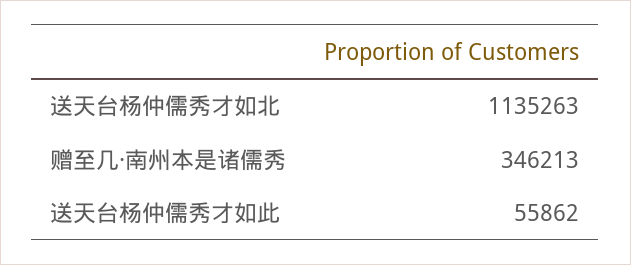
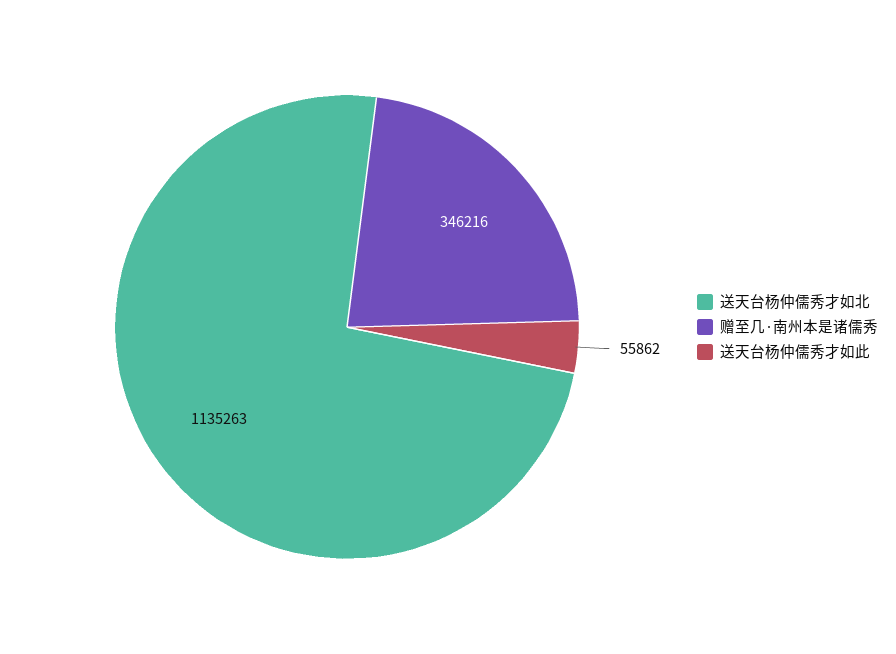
  {
    "送天台杨仲儒秀才如北": 1135263,
-   "赠至几·南州本是诸儒秀": 346213,
+   "赠至几·南州本是诸儒秀": 346216,
    "送天台杨仲儒秀才如此": 55862
  }

